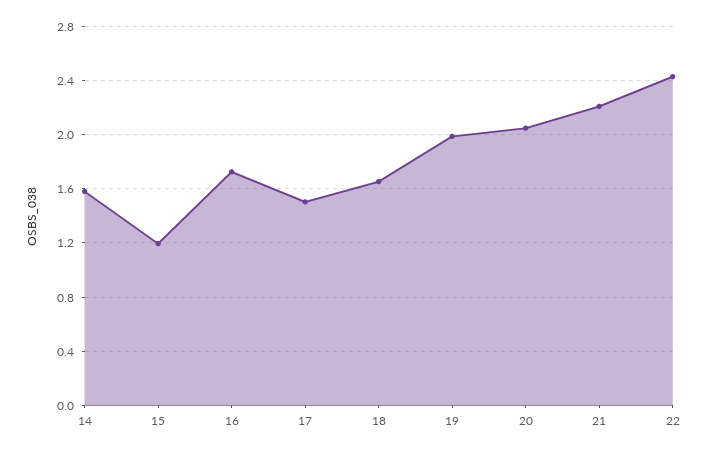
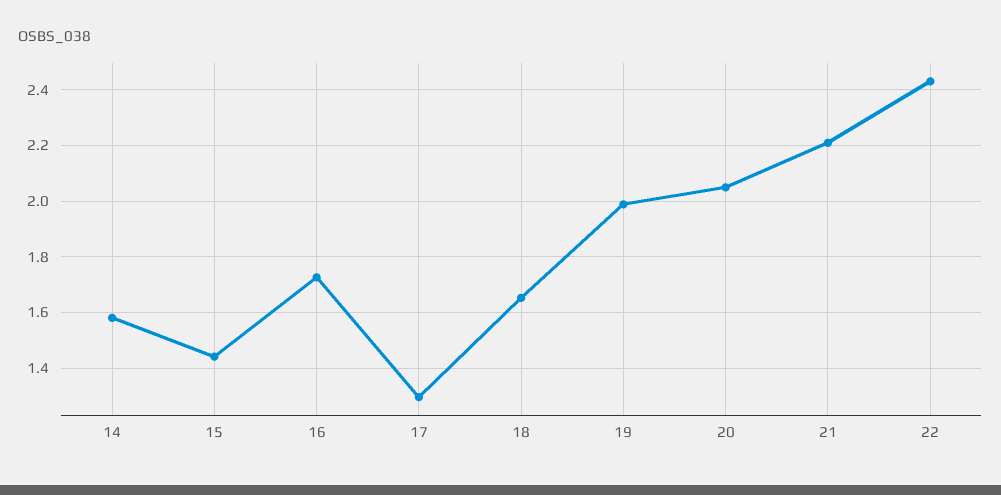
  {
    "14": 1.575,
-   "15": 1.2,
+   "15": 1.45,
    "16": 1.725,
-   "17": 1.5,
+   "17": 1.3,
    "18": 1.65,
    "19": 2,
    "20": 2.05,
    "21": 2.2,
    "22": 2.425
  }

